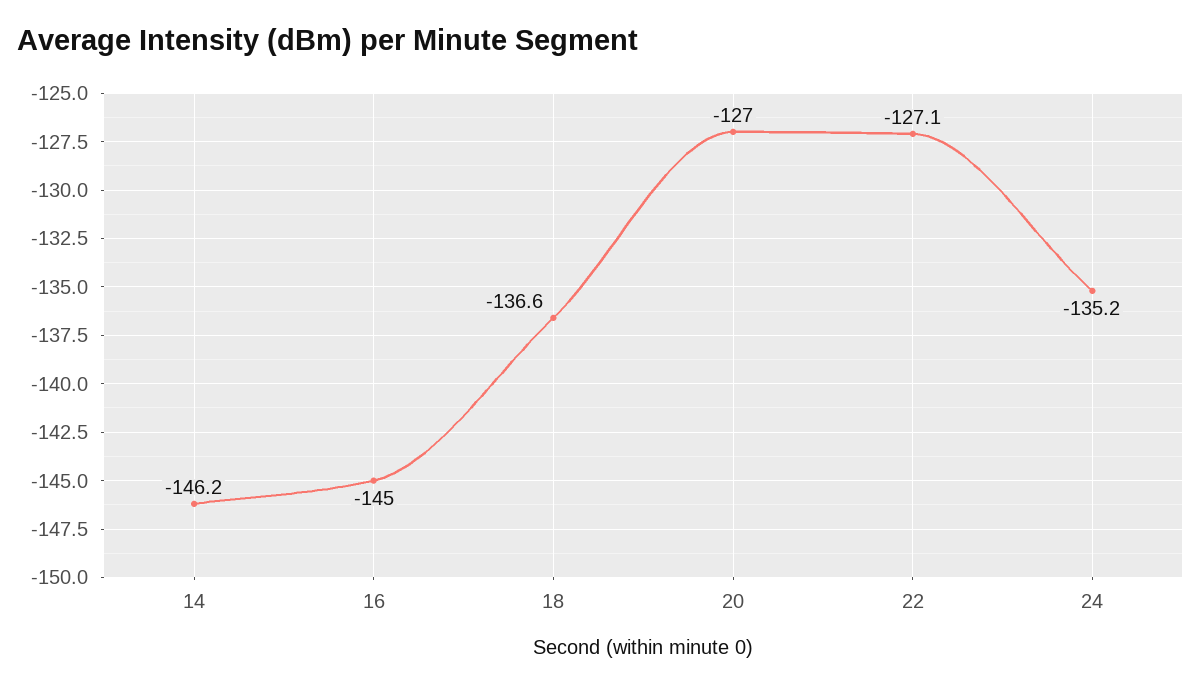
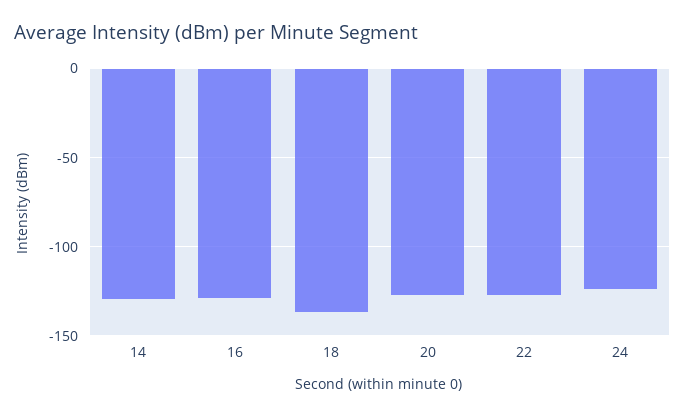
  {
-   "14": -146.2,
+   "14": -130,
-   "16": -145,
+   "16": -130,
    "18": -136.6,
    "20": -127,
    "22": -127.1,
-   "24": -135.2
+   "24": -125
  }

